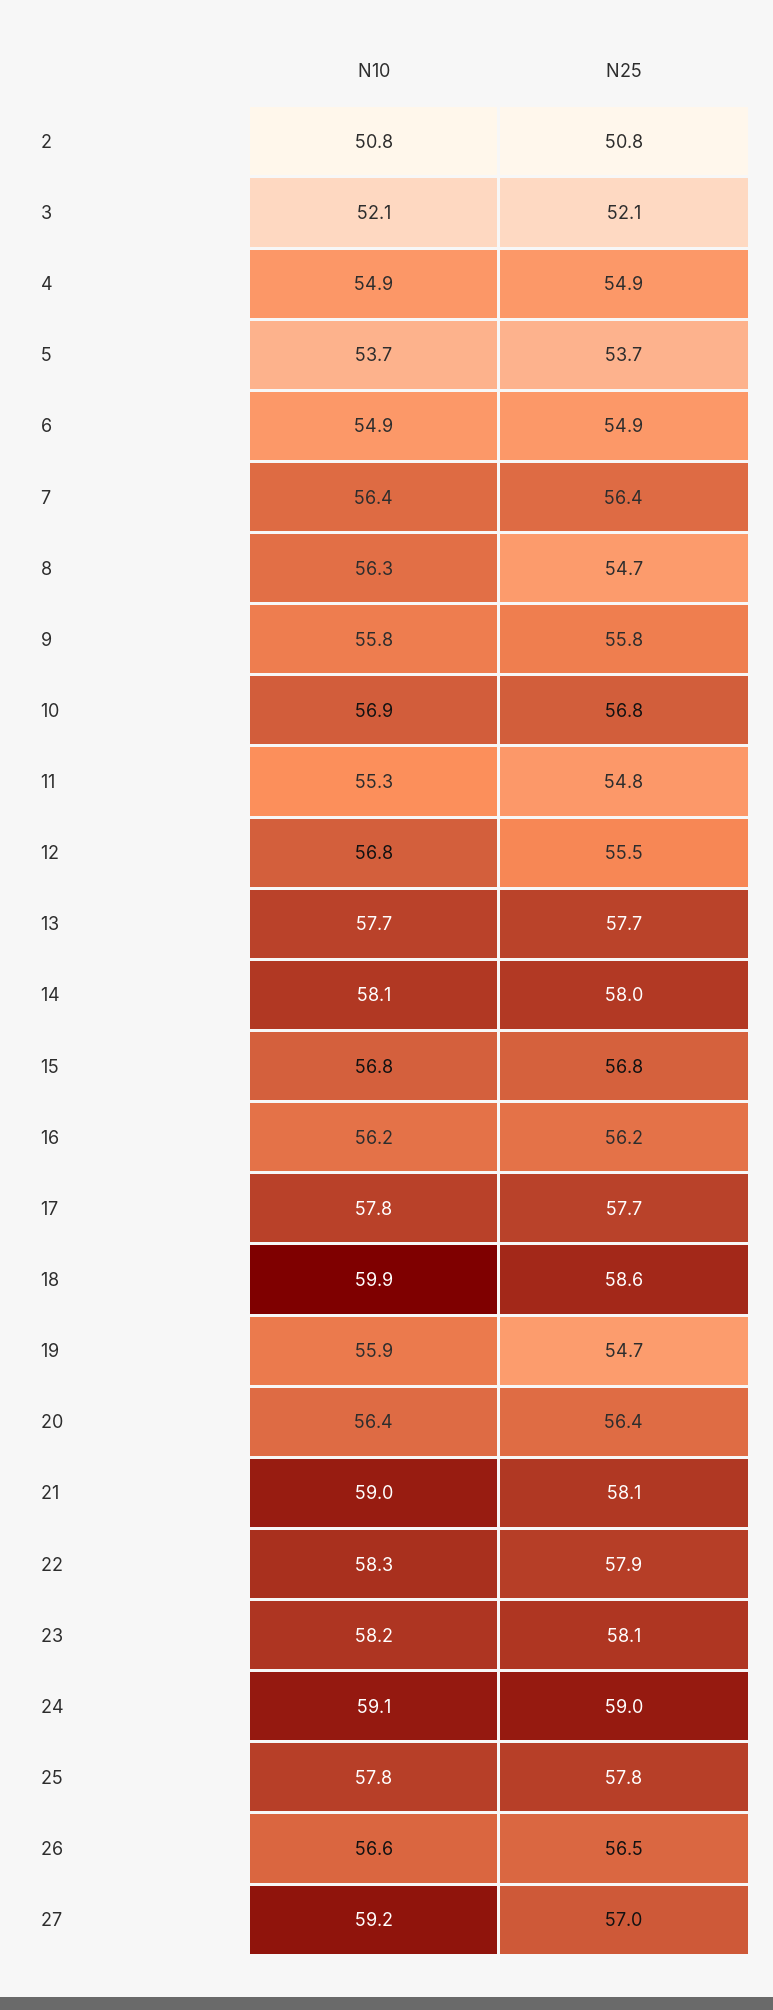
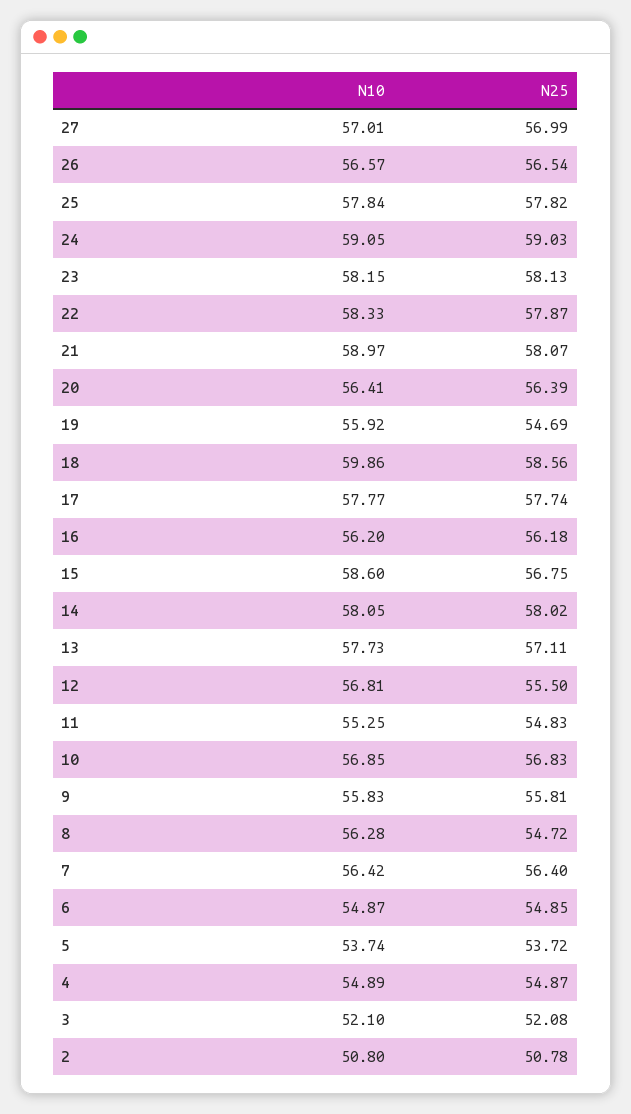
  {
    "N10": {
      "2": 50.8,
      "3": 52.1,
      "4": 54.89,
      "5": 53.74,
      "6": 54.87,
      "7": 56.42,
      "8": 56.28,
      "9": 55.83,
      "10": 56.85,
      "11": 55.25,
      "12": 56.81,
      "13": 57.73,
      "14": 58.05,
-     "15": 56.8,
+     "15": 58.6,
      "16": 56.2,
      "17": 57.77,
      "18": 59.86,
      "19": 55.92,
      "20": 56.41,
      "21": 58.97,
      "22": 58.33,
      "23": 58.15,
      "24": 59.05,
      "25": 57.84,
      "26": 56.57,
-     "27": 59.2
+     "27": 57.01
    },
    "N25": {
      "2": 50.78,
      "3": 52.08,
      "4": 54.87,
      "5": 53.72,
      "6": 54.85,
      "7": 56.4,
      "8": 54.72,
      "9": 55.81,
      "10": 56.83,
      "11": 54.83,
      "12": 55.5,
-     "13": 57.7,
+     "13": 57.11,
      "14": 58.02,
      "15": 56.75,
      "16": 56.18,
      "17": 57.74,
      "18": 58.56,
      "19": 54.69,
      "20": 56.39,
      "21": 58.07,
      "22": 57.87,
      "23": 58.13,
      "24": 59.03,
      "25": 57.82,
      "26": 56.54,
      "27": 56.99
    }
  }

